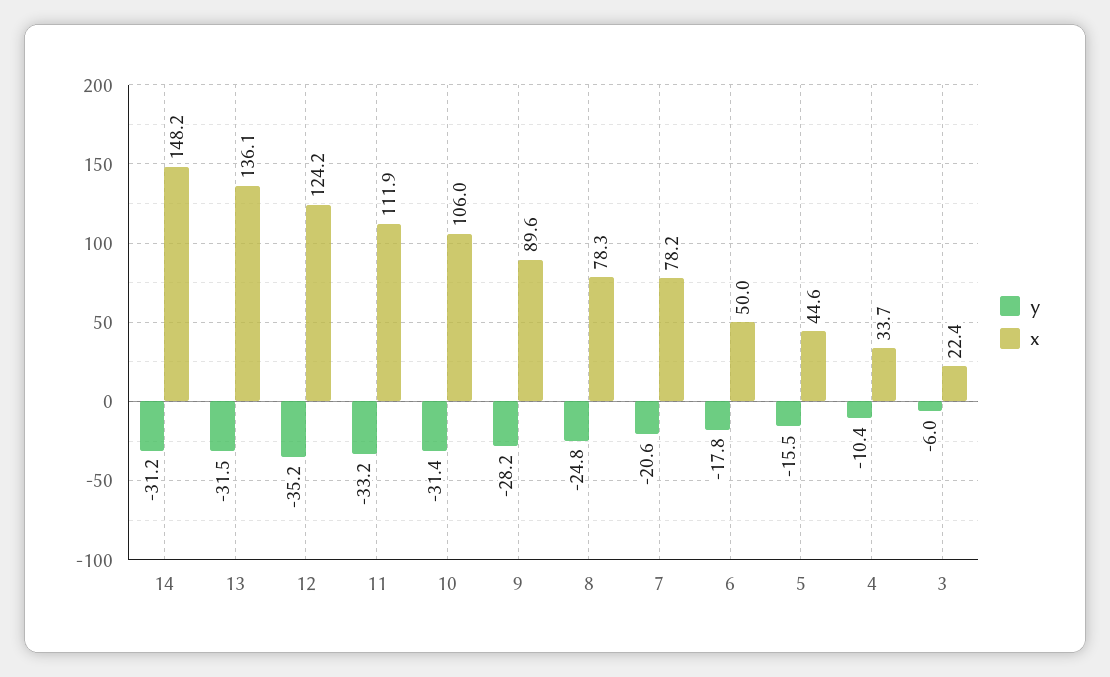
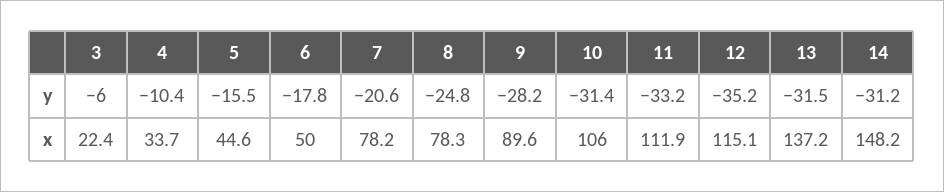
  {
    "y": {
      "14": -31.2,
      "13": -31.5,
      "12": -35.2,
      "11": -33.2,
      "10": -31.4,
      "9": -28.2,
      "8": -24.8,
      "7": -20.6,
      "6": -17.8,
      "5": -15.5,
      "4": -10.4,
      "3": -6
    },
    "x": {
      "14": 148.2,
-     "13": 136.1,
+     "13": 137.2,
-     "12": 124.2,
+     "12": 115.1,
      "11": 111.9,
      "10": 106,
      "9": 89.6,
      "8": 78.3,
      "7": 78.2,
      "6": 50,
      "5": 44.6,
      "4": 33.7,
      "3": 22.4
    }
  }

